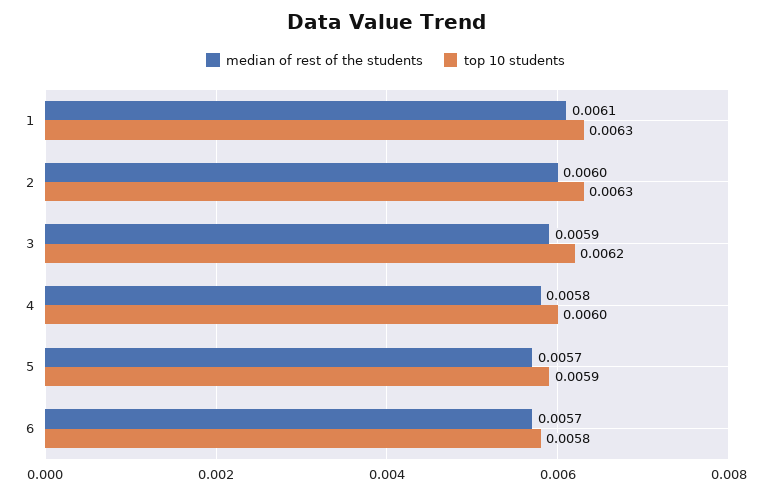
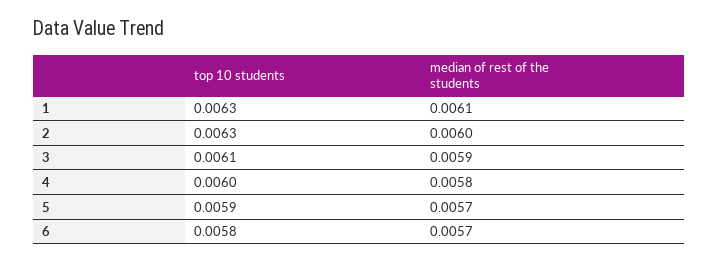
  {
    "median of rest of the students": {
      "1": 0.0061,
      "2": 0.006,
      "3": 0.0059,
      "4": 0.0058,
      "5": 0.0057,
      "6": 0.0057
    },
    "top 10 students": {
      "1": 0.0063,
      "2": 0.0063,
-     "3": 0.0062,
+     "3": 0.0061,
      "4": 0.006,
      "5": 0.0059,
      "6": 0.0058
    }
  }

